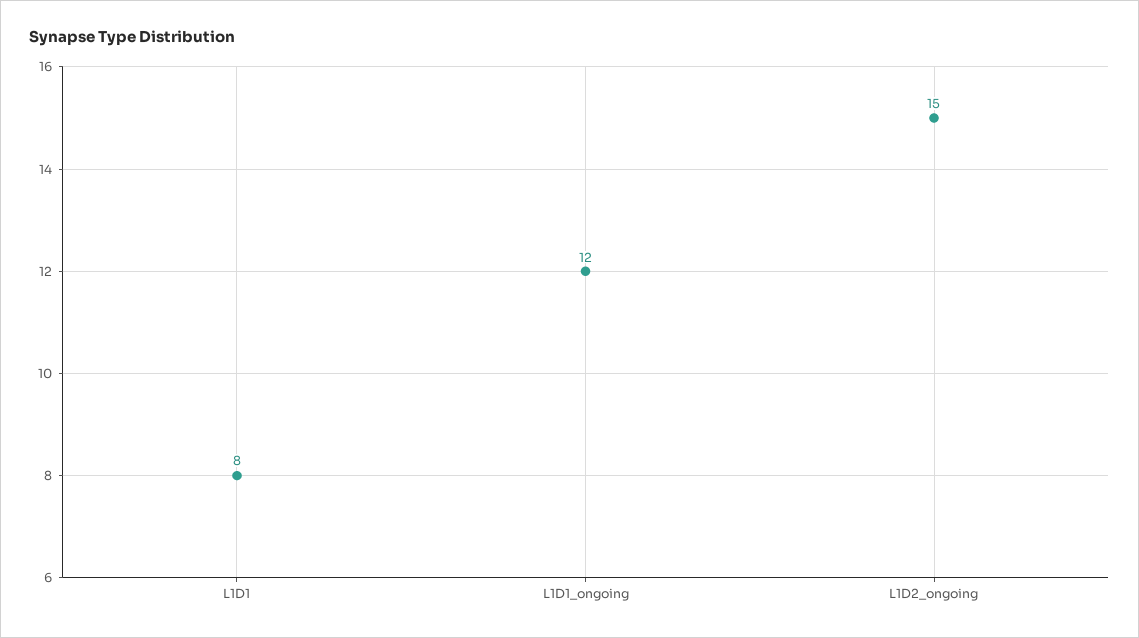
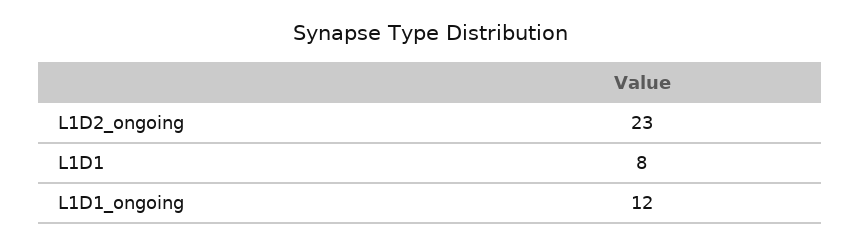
  {
    "L1D1": 8,
    "L1D1_ongoing": 12,
-   "L1D2_ongoing": 15
+   "L1D2_ongoing": 23
  }

